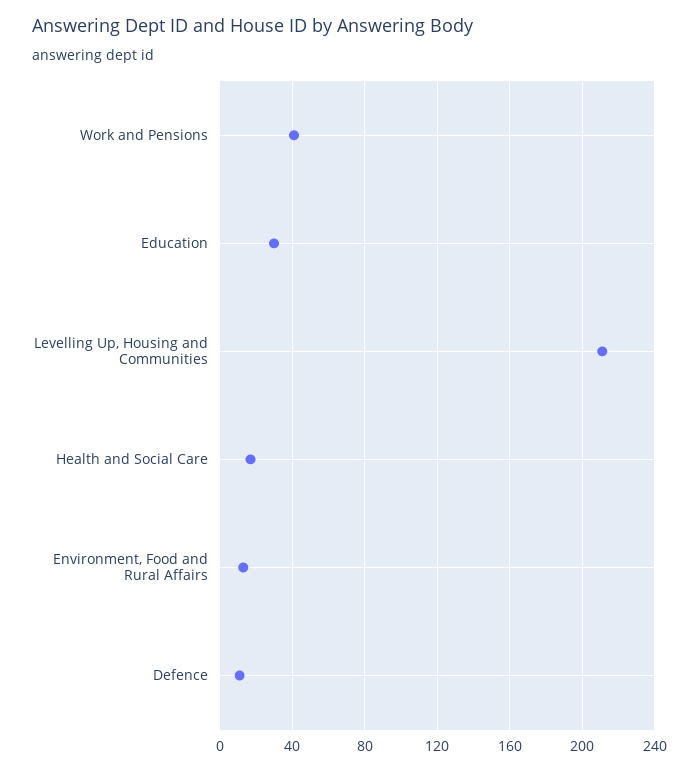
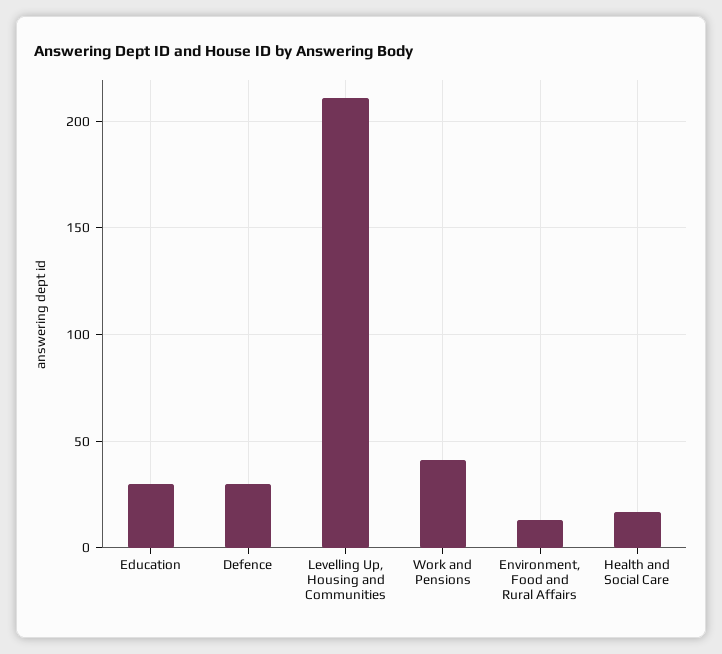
  {
    "Work and Pensions": 40,
    "Education": 30,
    "Levelling Up, Housing and Communities": 210,
    "Health and Social Care": 15,
    "Environment, Food and Rural Affairs": 15,
-   "Defence": 10
+   "Defence": 30
  }

